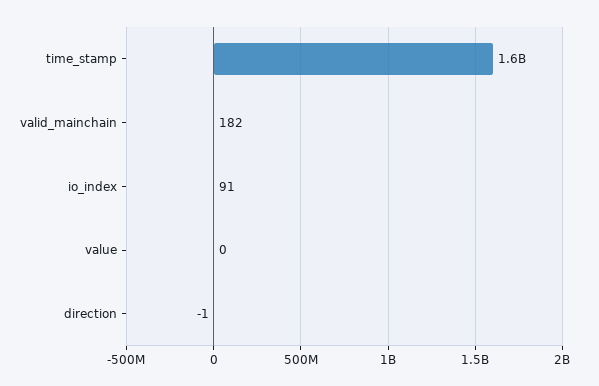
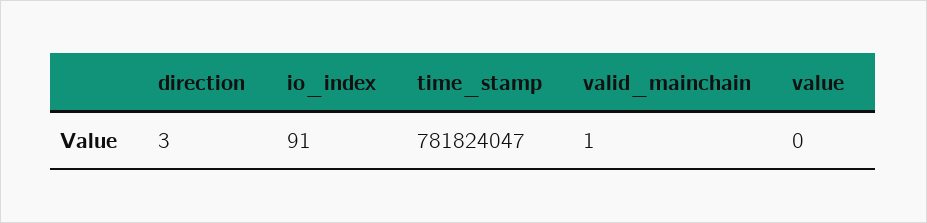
  {
-   "time_stamp": 1600000000,
+   "time_stamp": 781824047,
-   "valid_mainchain": 182,
+   "valid_mainchain": 1,
    "io_index": 91,
    "value": 0,
-   "direction": -1
+   "direction": 3
  }

